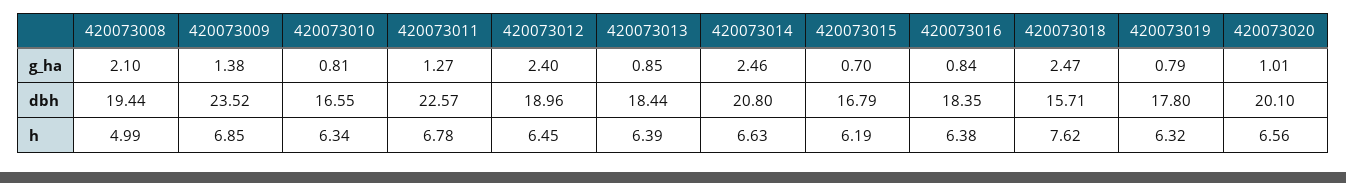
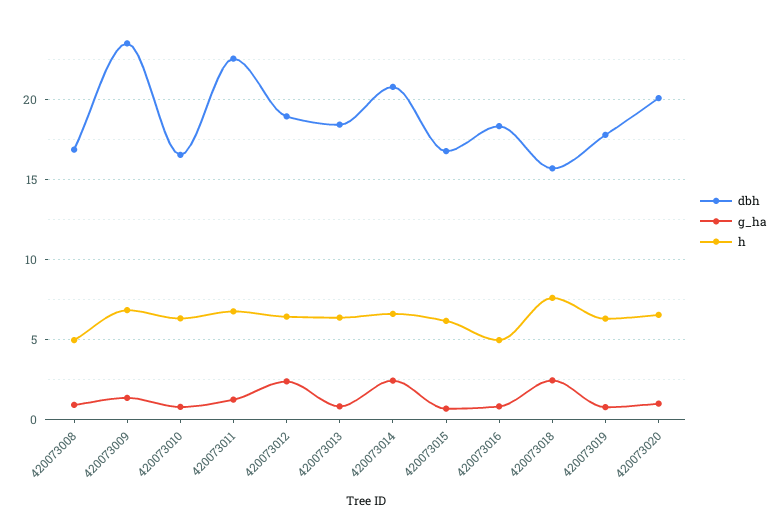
  {
    "g_ha": {
-     "420073008": 2.1,
+     "420073008": 1,
      "420073009": 1.38,
      "420073010": 0.81,
      "420073011": 1.27,
      "420073012": 2.4,
      "420073013": 0.85,
      "420073014": 2.46,
      "420073015": 0.7,
      "420073016": 0.84,
      "420073018": 2.47,
      "420073019": 0.79,
      "420073020": 1.01
    },
    "dbh": {
-     "420073008": 19.44,
+     "420073008": 17,
      "420073009": 23.52,
      "420073010": 16.55,
      "420073011": 22.57,
      "420073012": 18.96,
      "420073013": 18.44,
      "420073014": 20.8,
      "420073015": 16.79,
      "420073016": 18.35,
      "420073018": 15.71,
      "420073019": 17.8,
      "420073020": 20.1
    },
    "h": {
      "420073008": 4.99,
      "420073009": 6.85,
      "420073010": 6.34,
      "420073011": 6.78,
      "420073012": 6.45,
      "420073013": 6.39,
      "420073014": 6.63,
      "420073015": 6.19,
-     "420073016": 6.38,
+     "420073016": 5,
      "420073018": 7.62,
      "420073019": 6.32,
      "420073020": 6.56
    }
  }

